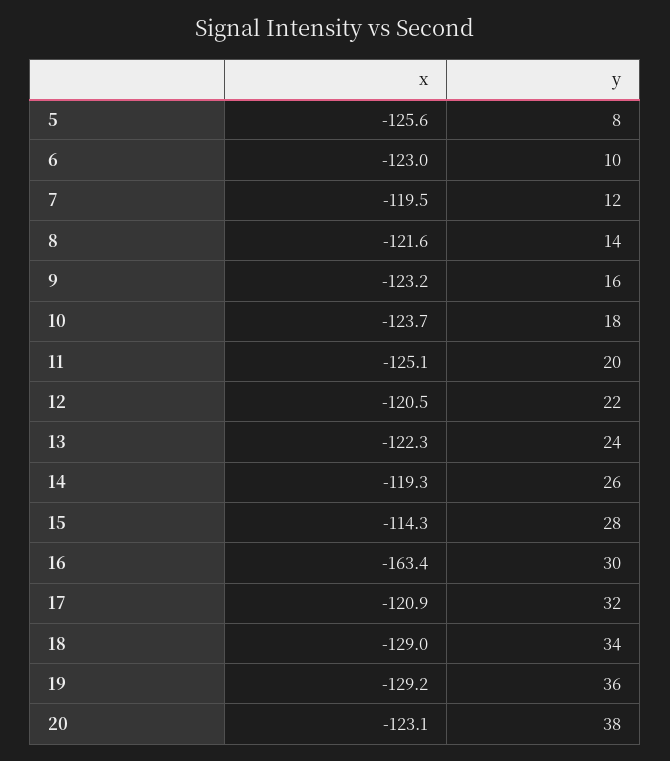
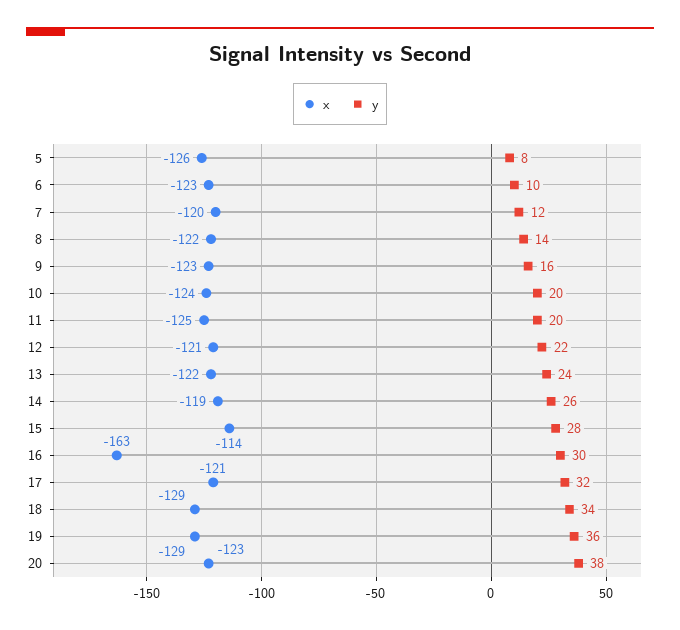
  {
    "x": {
      "5": -125.6,
      "6": -123,
      "7": -119.5,
      "8": -121.6,
      "9": -123.2,
      "10": -123.7,
      "11": -125.1,
      "12": -120.5,
      "13": -122.3,
      "14": -119.3,
      "15": -114.3,
      "16": -163.4,
      "17": -120.9,
      "18": -129,
      "19": -129.2,
      "20": -123.1
    },
    "y": {
      "5": 8,
      "6": 10,
      "7": 12,
      "8": 14,
      "9": 16,
-     "10": 18,
+     "10": 20,
      "11": 20,
      "12": 22,
      "13": 24,
      "14": 26,
      "15": 28,
      "16": 30,
      "17": 32,
      "18": 34,
      "19": 36,
      "20": 38
    }
  }

